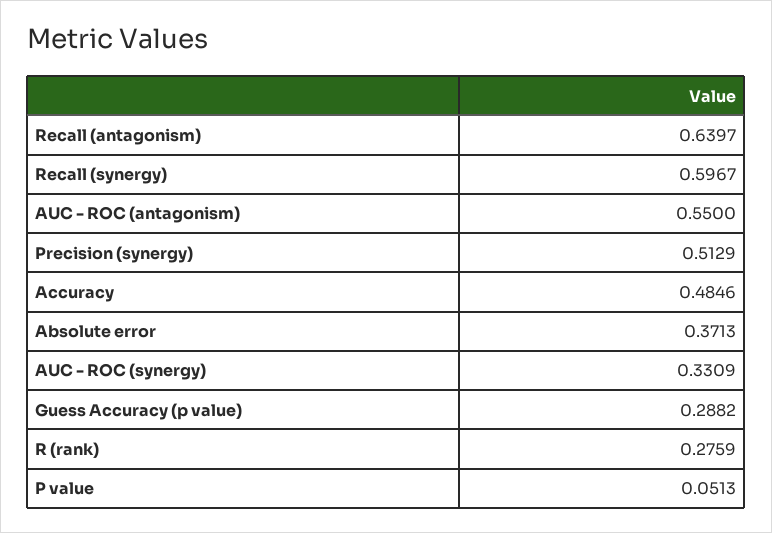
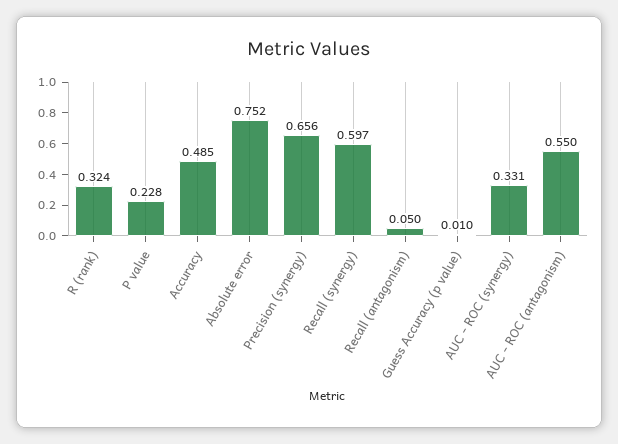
  {
-   "Recall (antagonism)": 0.6397,
+   "Recall (antagonism)": 0.05,
    "Recall (synergy)": 0.5967,
    "AUC - ROC (antagonism)": 0.55,
-   "Precision (synergy)": 0.5129,
+   "Precision (synergy)": 0.656,
    "Accuracy": 0.4846,
-   "Absolute error": 0.3713,
+   "Absolute error": 0.752,
    "AUC - ROC (synergy)": 0.3309,
-   "Guess Accuracy (p value)": 0.2882,
+   "Guess Accuracy (p value)": 0.01,
-   "R (rank)": 0.2759,
+   "R (rank)": 0.324,
-   "P value": 0.0513
+   "P value": 0.228
  }

